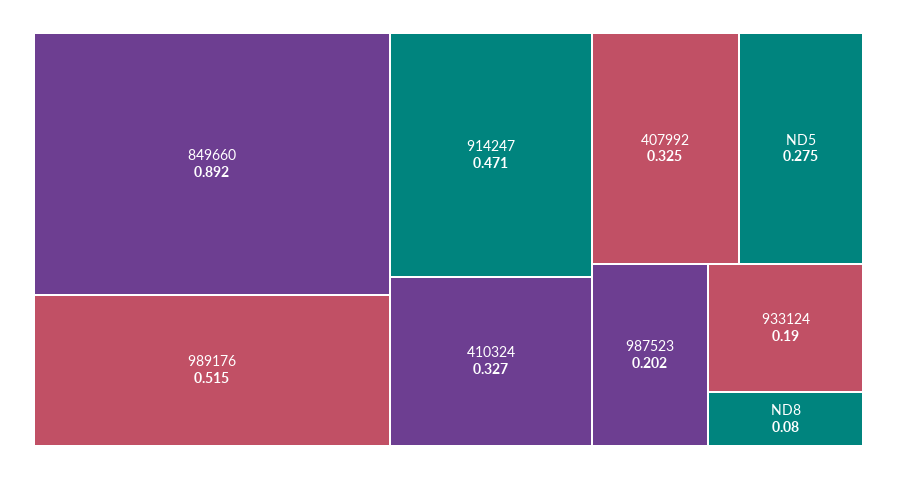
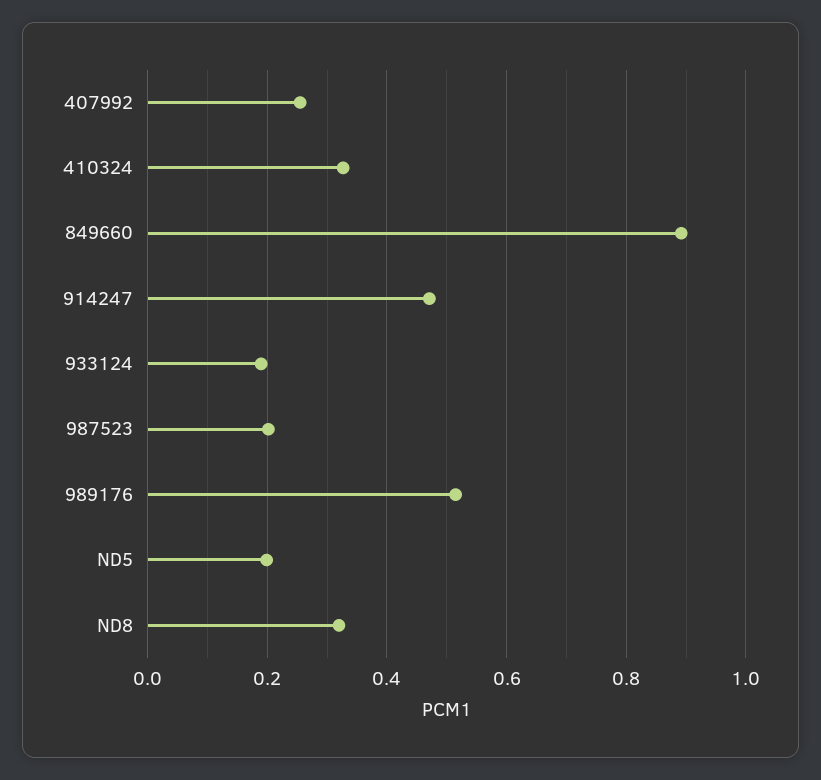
  {
    "849660": 0.892,
    "989176": 0.515,
    "914247": 0.471,
    "410324": 0.327,
-   "407992": 0.325,
+   "407992": 0.26,
-   "ND5": 0.275,
+   "ND5": 0.2,
    "987523": 0.202,
    "933124": 0.19,
-   "ND8": 0.08
+   "ND8": 0.32
  }

